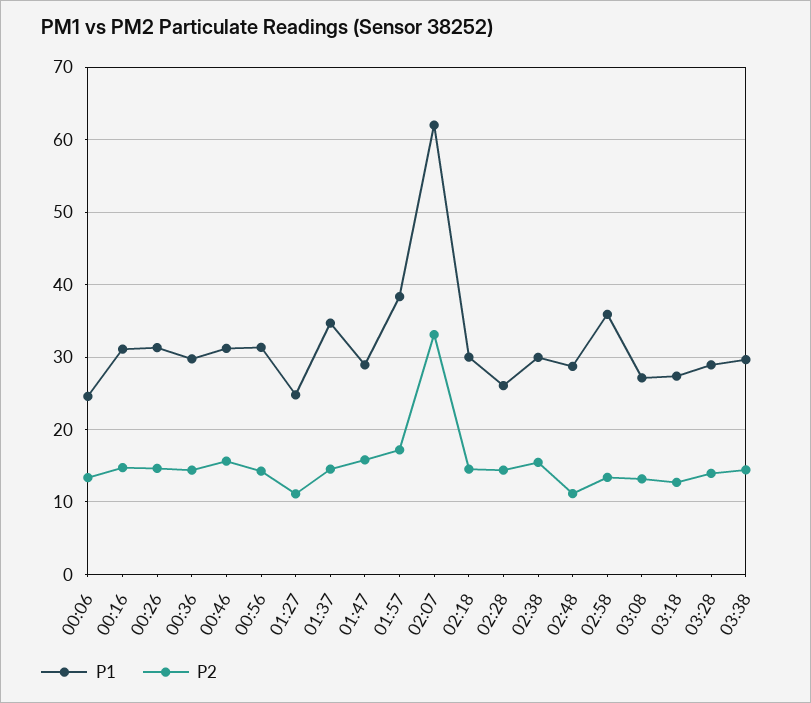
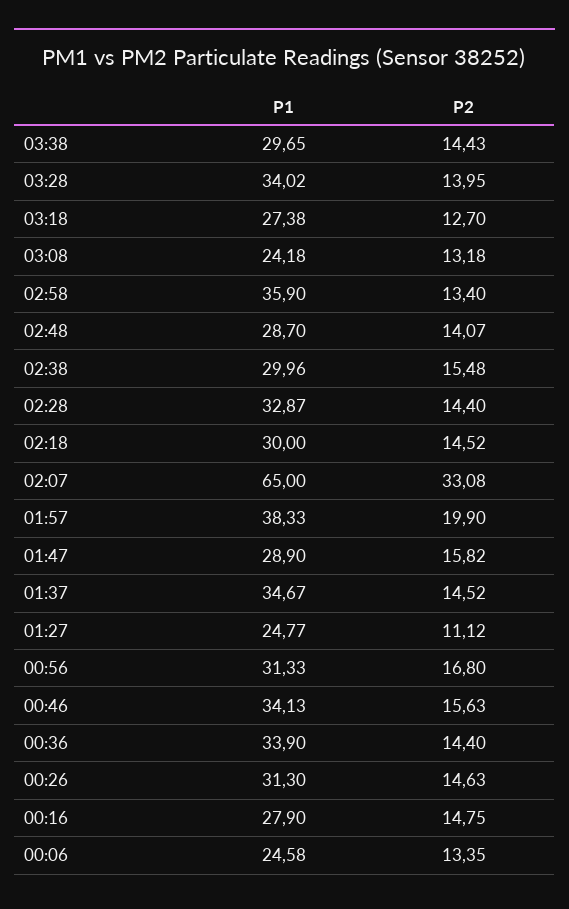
  {
    "P1": {
      "00:06": 24.58,
-     "00:16": 31,
+     "00:16": 27.9,
      "00:26": 31.3,
-     "00:36": 30,
+     "00:36": 33.9,
-     "00:46": 31,
+     "00:46": 34.13,
      "00:56": 31.33,
      "01:27": 24.77,
      "01:37": 34.67,
      "01:47": 28.9,
      "01:57": 38.33,
-     "02:07": 62,
+     "02:07": 65,
      "02:18": 30,
-     "02:28": 26,
+     "02:28": 32.87,
      "02:38": 29.96,
      "02:48": 28.7,
      "02:58": 35.9,
-     "03:08": 27,
+     "03:08": 24.18,
      "03:18": 27.38,
-     "03:28": 29,
+     "03:28": 34.02,
      "03:38": 29.65
    },
    "P2": {
      "00:06": 13.35,
      "00:16": 14.75,
      "00:26": 14.63,
      "00:36": 14.4,
      "00:46": 15.63,
-     "00:56": 14,
+     "00:56": 16.8,
      "01:27": 11.12,
      "01:37": 14.52,
      "01:47": 15.82,
-     "01:57": 17,
+     "01:57": 19.9,
      "02:07": 33.08,
      "02:18": 14.52,
      "02:28": 14.4,
      "02:38": 15.48,
-     "02:48": 11,
+     "02:48": 14.07,
      "02:58": 13.4,
      "03:08": 13.18,
      "03:18": 12.7,
      "03:28": 13.95,
      "03:38": 14.43
    }
  }

